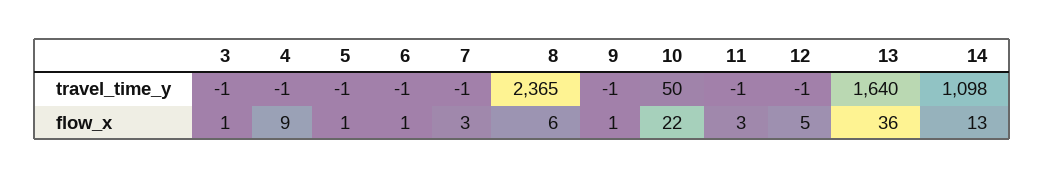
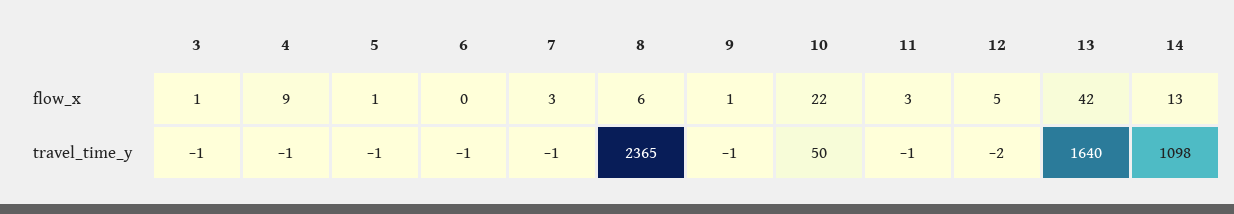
  {
    "3": {
      "travel_time_y": -1,
      "flow_x": 1
    },
    "4": {
      "travel_time_y": -1,
      "flow_x": 9
    },
    "5": {
      "travel_time_y": -1,
      "flow_x": 1
    },
    "6": {
      "travel_time_y": -1,
-     "flow_x": 1
+     "flow_x": 0
    },
    "7": {
      "travel_time_y": -1,
      "flow_x": 3
    },
    "8": {
      "travel_time_y": 2365,
      "flow_x": 6
    },
    "9": {
      "travel_time_y": -1,
      "flow_x": 1
    },
    "10": {
      "travel_time_y": 50,
      "flow_x": 22
    },
    "11": {
      "travel_time_y": -1,
      "flow_x": 3
    },
    "12": {
-     "travel_time_y": -1,
+     "travel_time_y": -2,
      "flow_x": 5
    },
    "13": {
      "travel_time_y": 1640,
-     "flow_x": 36
+     "flow_x": 42
    },
    "14": {
      "travel_time_y": 1098,
      "flow_x": 13
    }
  }

